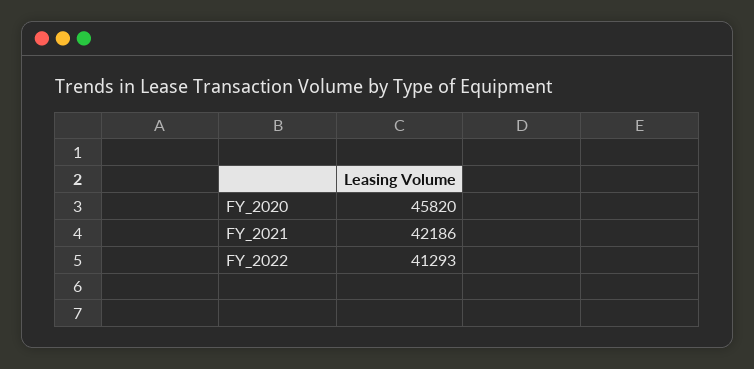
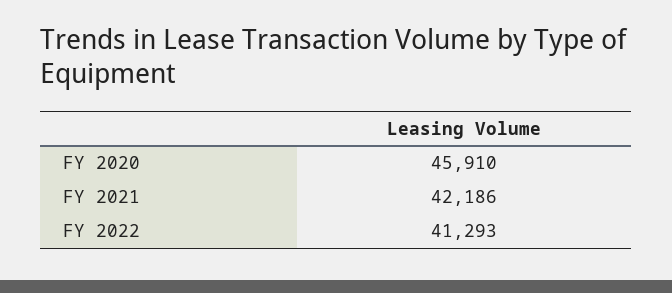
  {
-   "FY_2020": 45820,
+   "FY_2020": 45910,
    "FY_2021": 42186,
    "FY_2022": 41293
  }

